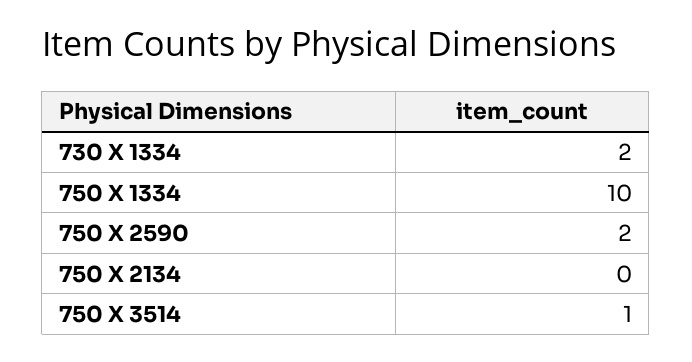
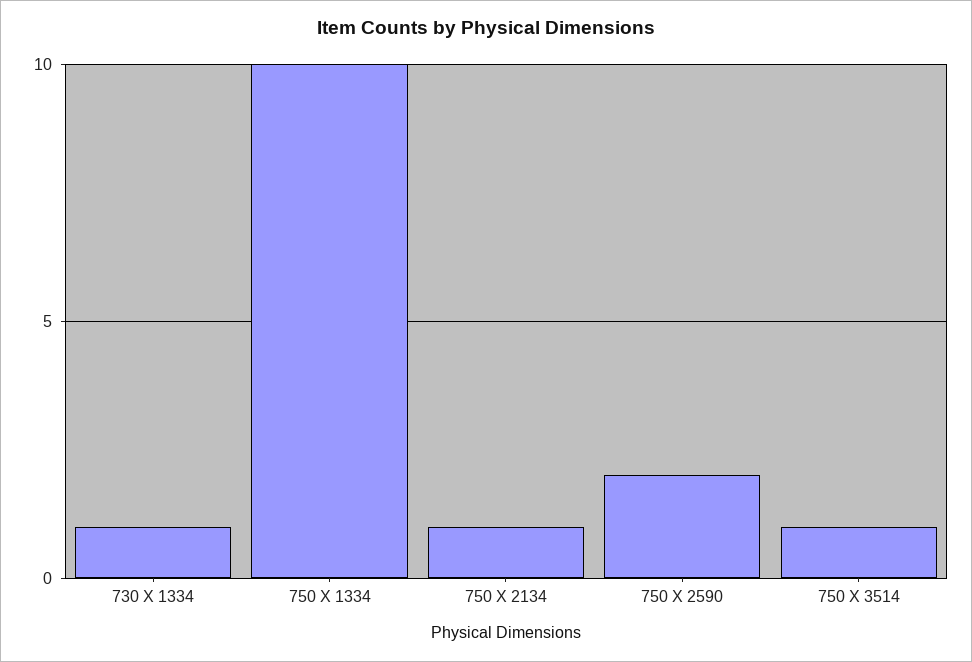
  {
-   "730 X 1334": 2,
+   "730 X 1334": 1,
    "750 X 1334": 10,
    "750 X 2590": 2,
-   "750 X 2134": 0,
+   "750 X 2134": 1,
    "750 X 3514": 1
  }

